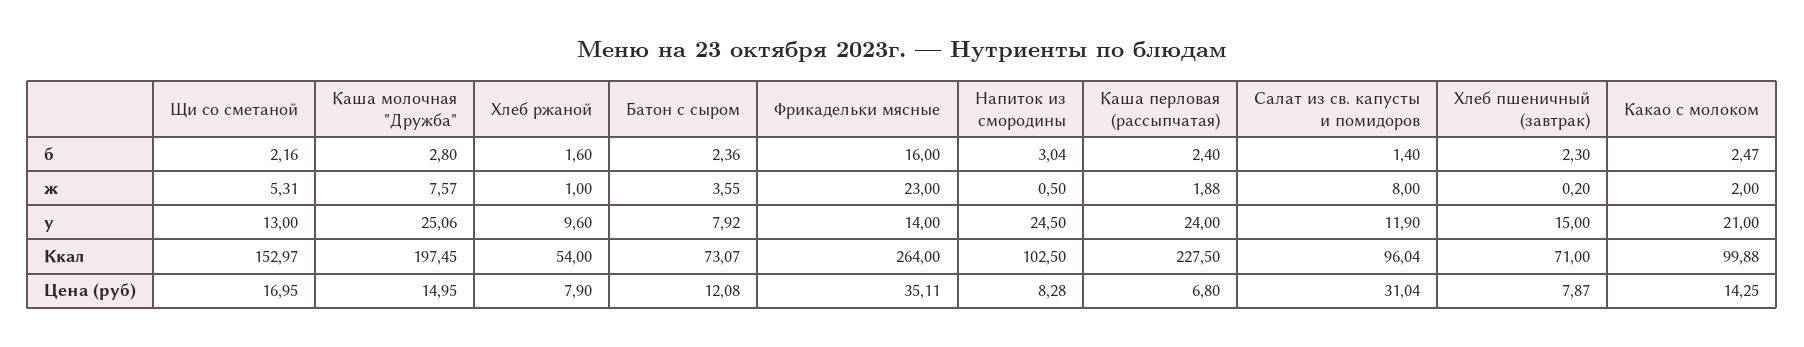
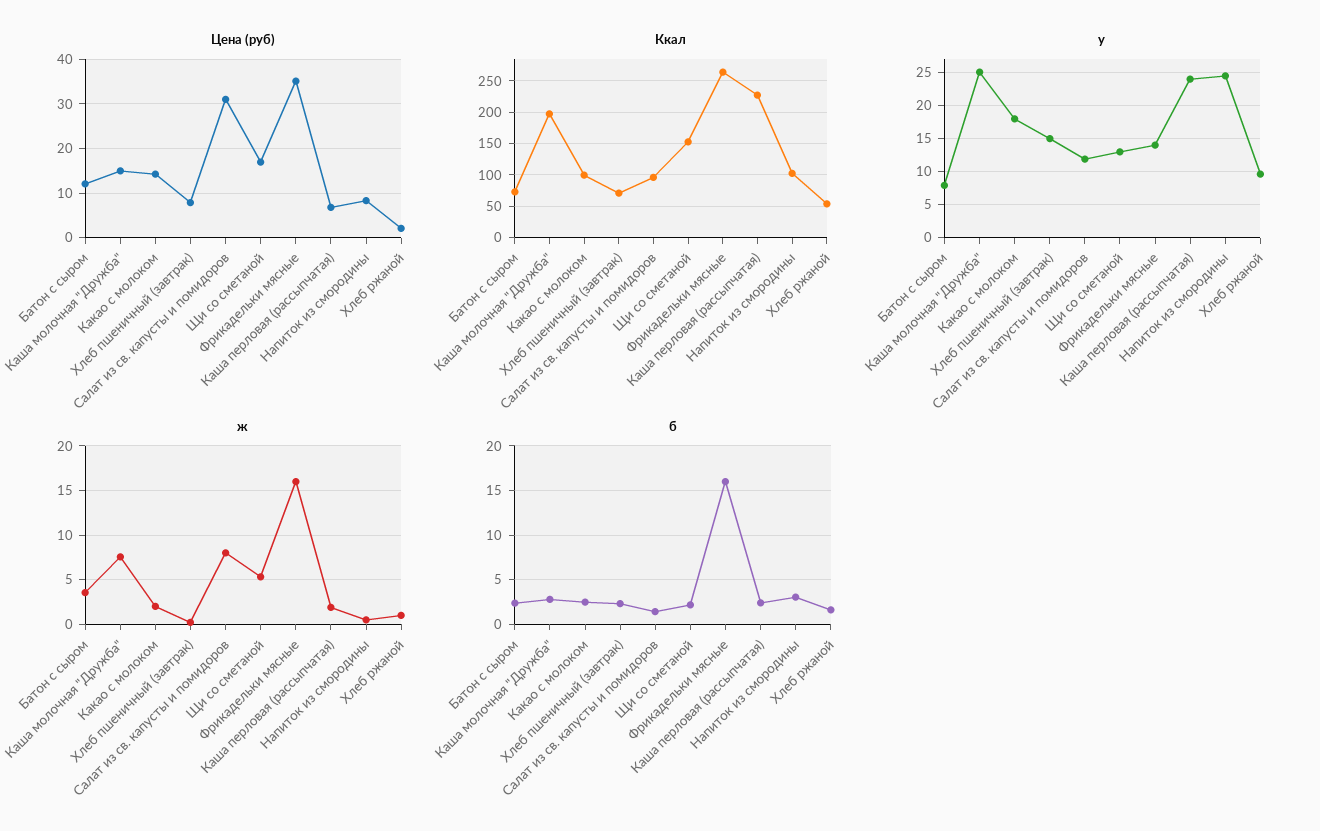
  {
    "б": {
      "Щи со сметаной": 2.16,
      "Каша молочная \"Дружба\"": 2.8,
      "Хлеб ржаной": 1.6,
      "Батон с сыром": 2.36,
      "Фрикадельки мясные": 16,
      "Напиток из смородины": 3.04,
      "Каша перловая (рассыпчатая)": 2.4,
      "Салат из св. капусты и помидоров": 1.4,
      "Хлеб пшеничный (завтрак)": 2.3,
      "Какао с молоком": 2.47
    },
    "ж": {
      "Щи со сметаной": 5.31,
      "Каша молочная \"Дружба\"": 7.57,
      "Хлеб ржаной": 1,
      "Батон с сыром": 3.55,
-     "Фрикадельки мясные": 23,
+     "Фрикадельки мясные": 16,
      "Напиток из смородины": 0.5,
      "Каша перловая (рассыпчатая)": 1.88,
      "Салат из св. капусты и помидоров": 8,
      "Хлеб пшеничный (завтрак)": 0.2,
      "Какао с молоком": 2
    },
    "у": {
      "Щи со сметаной": 13,
      "Каша молочная \"Дружба\"": 25.06,
      "Хлеб ржаной": 9.6,
      "Батон с сыром": 7.92,
      "Фрикадельки мясные": 14,
      "Напиток из смородины": 24.5,
      "Каша перловая (рассыпчатая)": 24,
      "Салат из св. капусты и помидоров": 11.9,
      "Хлеб пшеничный (завтрак)": 15,
-     "Какао с молоком": 21
+     "Какао с молоком": 18
    },
    "Ккал": {
      "Щи со сметаной": 152.97,
      "Каша молочная \"Дружба\"": 197.45,
      "Хлеб ржаной": 54,
      "Батон с сыром": 73.07,
      "Фрикадельки мясные": 264,
      "Напиток из смородины": 102.5,
      "Каша перловая (рассыпчатая)": 227.5,
      "Салат из св. капусты и помидоров": 96.04,
      "Хлеб пшеничный (завтрак)": 71,
      "Какао с молоком": 99.88
    },
    "Цена (руб)": {
      "Щи со сметаной": 16.95,
      "Каша молочная \"Дружба\"": 14.95,
-     "Хлеб ржаной": 7.9,
+     "Хлеб ржаной": 2,
      "Батон с сыром": 12.08,
      "Фрикадельки мясные": 35.11,
      "Напиток из смородины": 8.28,
      "Каша перловая (рассыпчатая)": 6.8,
      "Салат из св. капусты и помидоров": 31.04,
      "Хлеб пшеничный (завтрак)": 7.87,
      "Какао с молоком": 14.25
    }
  }

